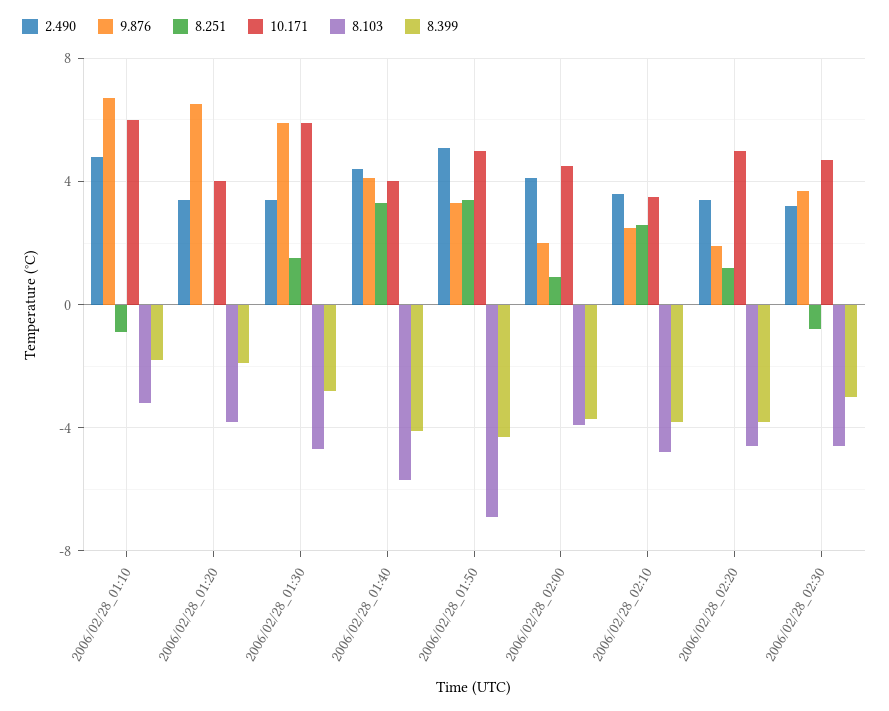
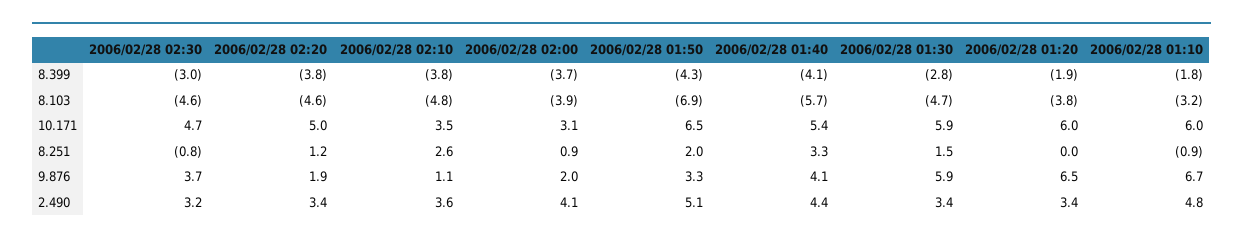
  {
    "2.490": {
      "2006/02/28_01:10": 4.8,
      "2006/02/28_01:20": 3.4,
      "2006/02/28_01:30": 3.4,
      "2006/02/28_01:40": 4.4,
      "2006/02/28_01:50": 5.1,
      "2006/02/28_02:00": 4.1,
      "2006/02/28_02:10": 3.6,
      "2006/02/28_02:20": 3.4,
      "2006/02/28_02:30": 3.2
    },
    "9.876": {
      "2006/02/28_01:10": 6.7,
      "2006/02/28_01:20": 6.5,
      "2006/02/28_01:30": 5.9,
      "2006/02/28_01:40": 4.1,
      "2006/02/28_01:50": 3.3,
      "2006/02/28_02:00": 2,
-     "2006/02/28_02:10": 2.5,
+     "2006/02/28_02:10": 1.1,
      "2006/02/28_02:20": 1.9,
      "2006/02/28_02:30": 3.7
    },
    "8.251": {
      "2006/02/28_01:10": -0.9,
      "2006/02/28_01:20": 0,
      "2006/02/28_01:30": 1.5,
      "2006/02/28_01:40": 3.3,
-     "2006/02/28_01:50": 3.5,
+     "2006/02/28_01:50": 2,
      "2006/02/28_02:00": 0.9,
      "2006/02/28_02:10": 2.6,
      "2006/02/28_02:20": 1.2,
      "2006/02/28_02:30": -0.8
    },
    "10.171": {
      "2006/02/28_01:10": 6,
-     "2006/02/28_01:20": 4,
+     "2006/02/28_01:20": 6,
      "2006/02/28_01:30": 5.9,
-     "2006/02/28_01:40": 4,
+     "2006/02/28_01:40": 5.4,
-     "2006/02/28_01:50": 5,
+     "2006/02/28_01:50": 6.5,
-     "2006/02/28_02:00": 4.5,
+     "2006/02/28_02:00": 3.1,
      "2006/02/28_02:10": 3.5,
      "2006/02/28_02:20": 5,
      "2006/02/28_02:30": 4.7
    },
    "8.103": {
      "2006/02/28_01:10": -3.2,
      "2006/02/28_01:20": -3.8,
      "2006/02/28_01:30": -4.7,
      "2006/02/28_01:40": -5.7,
      "2006/02/28_01:50": -6.9,
      "2006/02/28_02:00": -3.9,
      "2006/02/28_02:10": -4.8,
      "2006/02/28_02:20": -4.6,
      "2006/02/28_02:30": -4.6
    },
    "8.399": {
      "2006/02/28_01:10": -1.8,
      "2006/02/28_01:20": -1.9,
      "2006/02/28_01:30": -2.8,
      "2006/02/28_01:40": -4.1,
      "2006/02/28_01:50": -4.3,
      "2006/02/28_02:00": -3.7,
      "2006/02/28_02:10": -3.8,
      "2006/02/28_02:20": -3.8,
      "2006/02/28_02:30": -3
    }
  }

